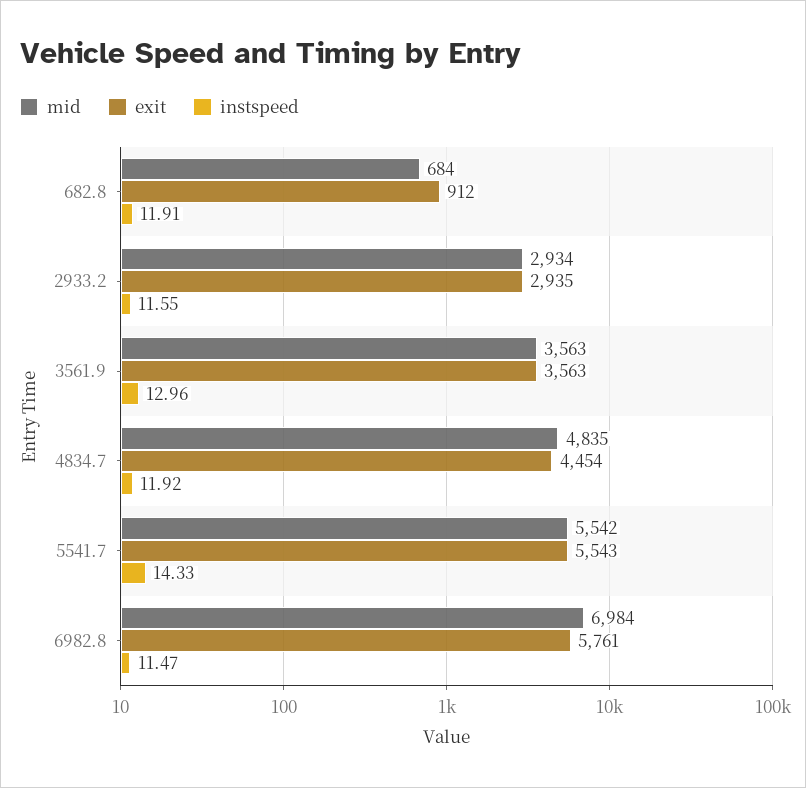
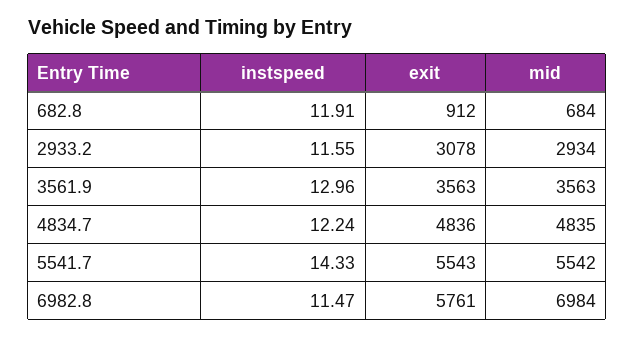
  {
    "mid": {
      "682.8": 684,
      "2933.2": 2934,
      "3561.9": 3563,
      "4834.7": 4835,
      "5541.7": 5542,
      "6982.8": 6984
    },
    "exit": {
      "682.8": 912,
-     "2933.2": 2935,
+     "2933.2": 3078,
      "3561.9": 3563,
-     "4834.7": 4454,
+     "4834.7": 4836,
      "5541.7": 5543,
      "6982.8": 5761
    },
    "instspeed": {
      "682.8": 11.91,
      "2933.2": 11.55,
      "3561.9": 12.96,
-     "4834.7": 11.92,
+     "4834.7": 12.24,
      "5541.7": 14.33,
      "6982.8": 11.47
    }
  }

